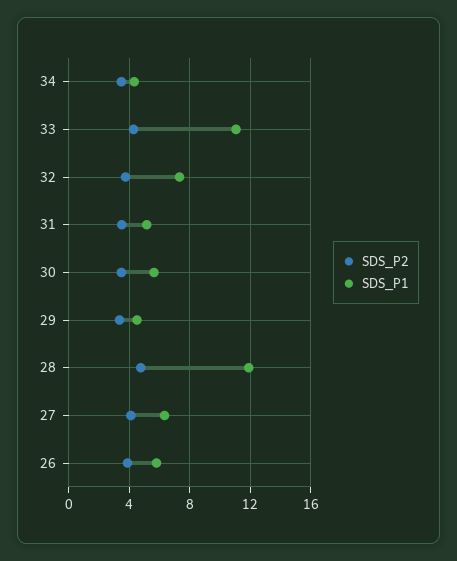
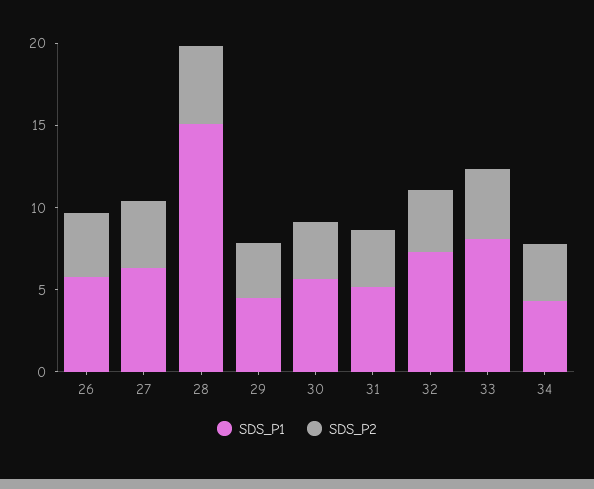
  {
    "SDS_P2": {
      "34": 3.5,
      "33": 4.5,
      "32": 4,
      "31": 3.5,
      "30": 3.5,
      "29": 3.5,
      "28": 5,
      "27": 4,
      "26": 4
    },
    "SDS_P1": {
      "34": 4.5,
-     "33": 11,
+     "33": 8,
      "32": 7.5,
      "31": 5,
      "30": 5.5,
      "29": 4.5,
-     "28": 12,
+     "28": 15,
      "27": 6.5,
      "26": 6
    }
  }

